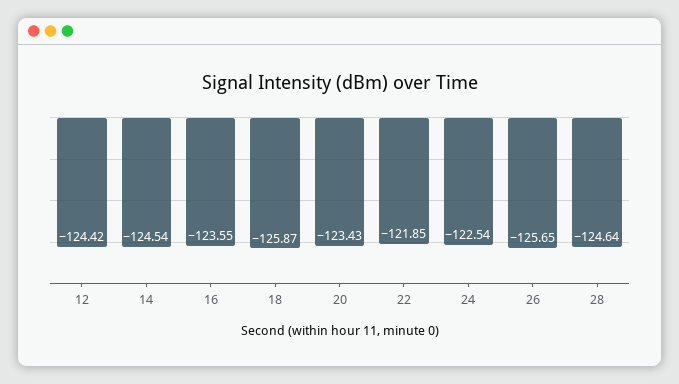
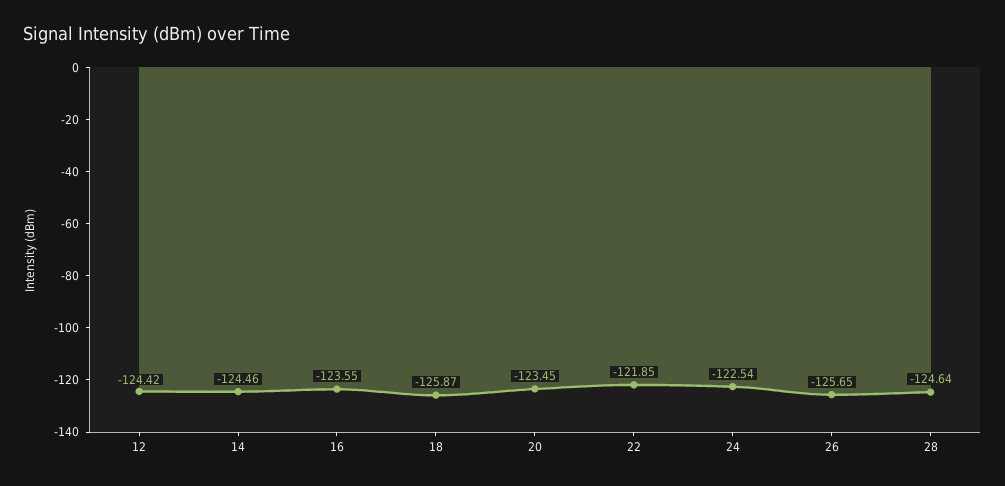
  {
    "12": -124.42,
-   "14": -124.54,
+   "14": -124.46,
    "16": -123.55,
    "18": -125.87,
-   "20": -123.43,
+   "20": -123.45,
    "22": -121.85,
    "24": -122.54,
    "26": -125.65,
    "28": -124.64
  }

